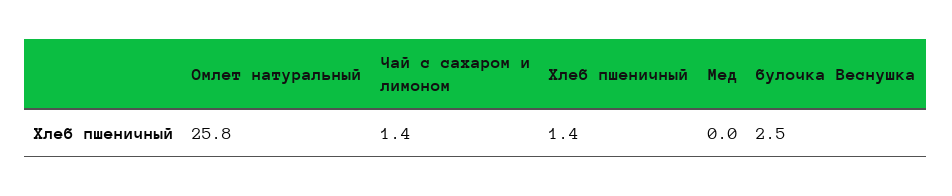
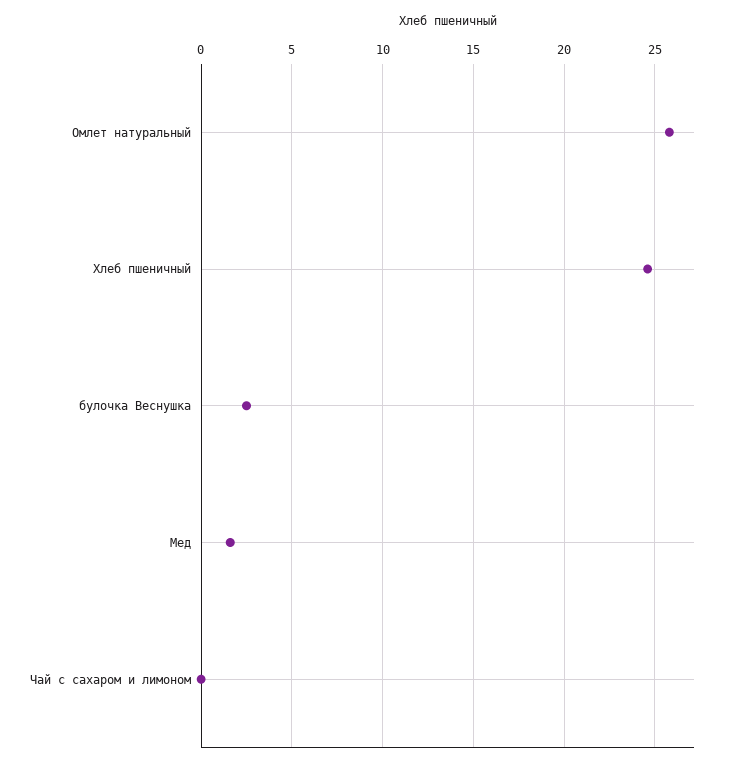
  {
    "Омлет натуральный": 25.8,
-   "Чай с сахаром и лимоном": 1.4,
+   "Чай с сахаром и лимоном": 0,
-   "Хлеб пшеничный": 1.4,
+   "Хлеб пшеничный": 24.5,
-   "Мед": 0,
+   "Мед": 1.5,
    "булочка Веснушка": 2.5
  }

